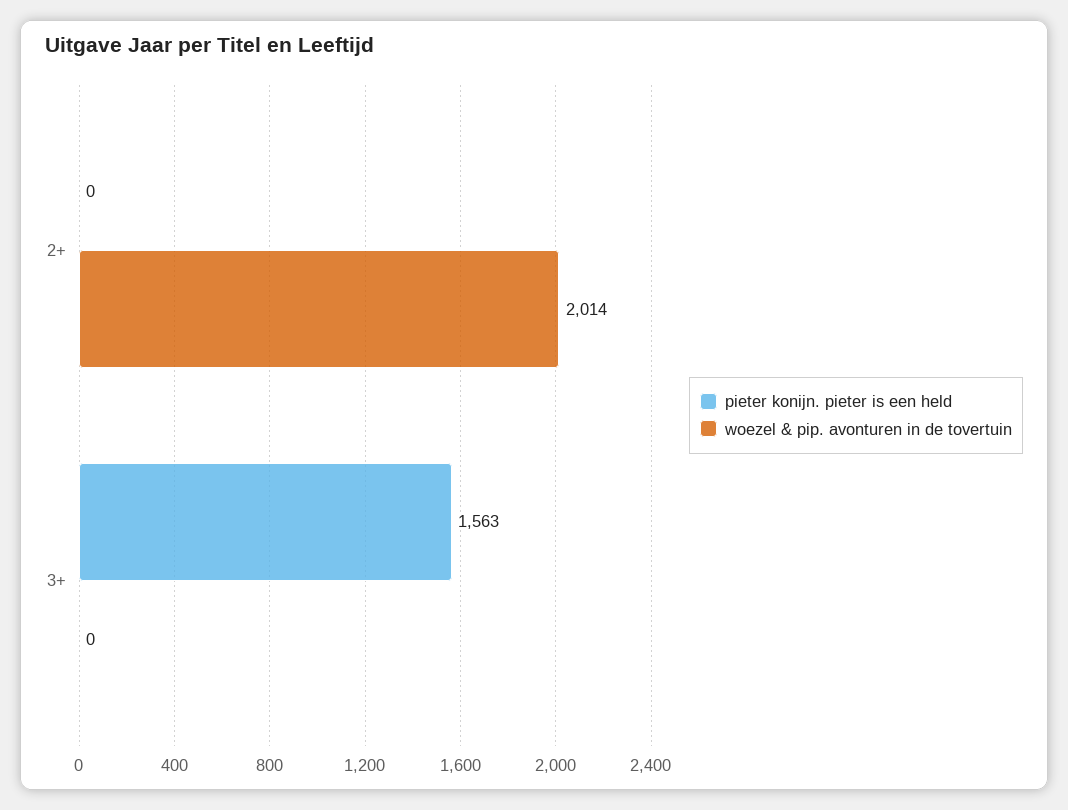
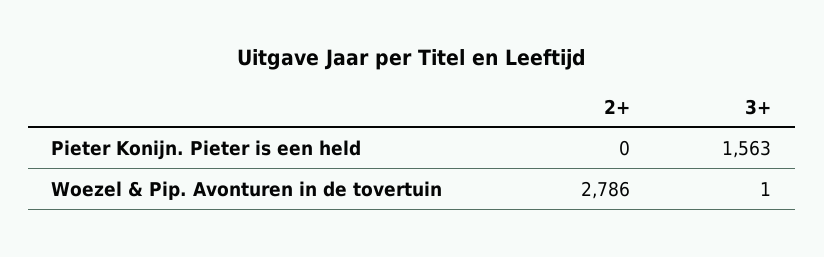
  {
    "pieter konijn. pieter is een held": {
      "2+": 0,
      "3+": 1563
    },
    "woezel & pip. avonturen in de tovertuin": {
-     "2+": 2014,
+     "2+": 2786,
-     "3+": 0
+     "3+": 1
    }
  }

